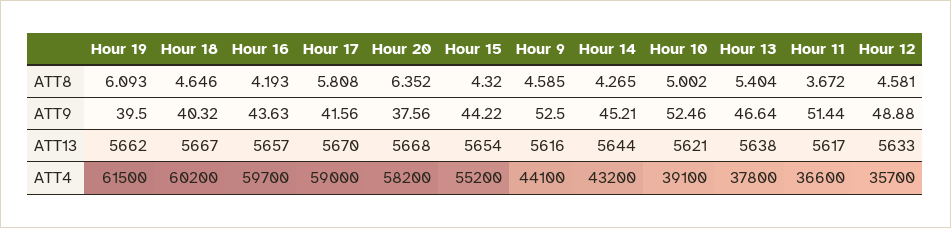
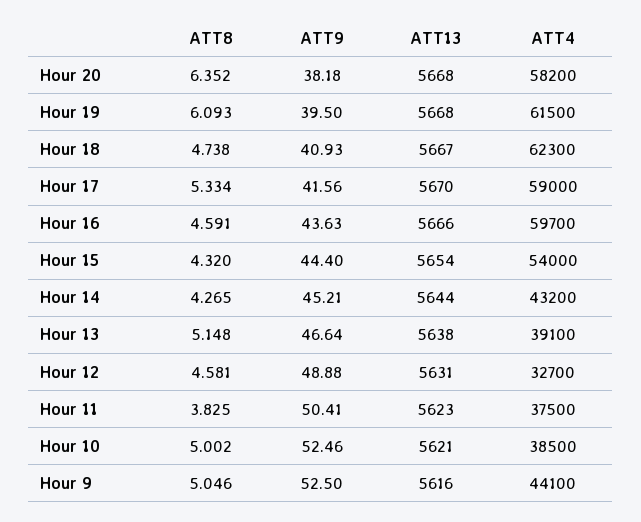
  {
    "Hour 19": {
      "ATT8": 6.093,
      "ATT9": 39.5,
-     "ATT13": 5662,
+     "ATT13": 5668,
      "ATT4": 61500
    },
    "Hour 18": {
-     "ATT8": 4.646,
+     "ATT8": 4.738,
-     "ATT9": 40.32,
+     "ATT9": 40.93,
      "ATT13": 5667,
-     "ATT4": 60200
+     "ATT4": 62300
    },
    "Hour 16": {
-     "ATT8": 4.193,
+     "ATT8": 4.591,
      "ATT9": 43.63,
-     "ATT13": 5657,
+     "ATT13": 5666,
      "ATT4": 59700
    },
    "Hour 17": {
-     "ATT8": 5.808,
+     "ATT8": 5.334,
      "ATT9": 41.56,
      "ATT13": 5670,
      "ATT4": 59000
    },
    "Hour 20": {
      "ATT8": 6.352,
-     "ATT9": 37.56,
+     "ATT9": 38.18,
      "ATT13": 5668,
      "ATT4": 58200
    },
    "Hour 15": {
      "ATT8": 4.32,
-     "ATT9": 44.22,
+     "ATT9": 44.4,
      "ATT13": 5654,
-     "ATT4": 55200
+     "ATT4": 54000
    },
    "Hour 9": {
-     "ATT8": 4.585,
+     "ATT8": 5.046,
      "ATT9": 52.5,
      "ATT13": 5616,
      "ATT4": 44100
    },
    "Hour 14": {
      "ATT8": 4.265,
      "ATT9": 45.21,
      "ATT13": 5644,
      "ATT4": 43200
    },
    "Hour 10": {
      "ATT8": 5.002,
      "ATT9": 52.46,
      "ATT13": 5621,
-     "ATT4": 39100
+     "ATT4": 38500
    },
    "Hour 13": {
-     "ATT8": 5.404,
+     "ATT8": 5.148,
      "ATT9": 46.64,
      "ATT13": 5638,
-     "ATT4": 37800
+     "ATT4": 39100
    },
    "Hour 11": {
-     "ATT8": 3.672,
+     "ATT8": 3.825,
-     "ATT9": 51.44,
+     "ATT9": 50.41,
-     "ATT13": 5617,
+     "ATT13": 5623,
-     "ATT4": 36600
+     "ATT4": 37500
    },
    "Hour 12": {
      "ATT8": 4.581,
      "ATT9": 48.88,
-     "ATT13": 5633,
+     "ATT13": 5631,
-     "ATT4": 35700
+     "ATT4": 32700
    }
  }

